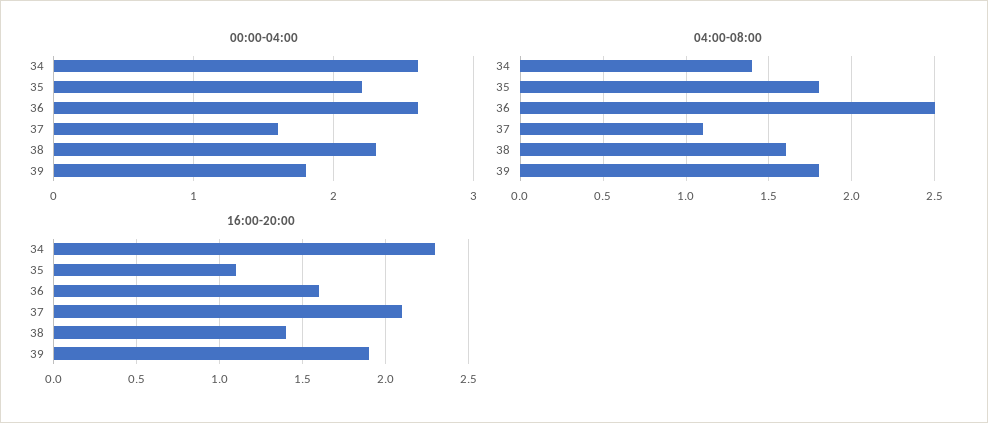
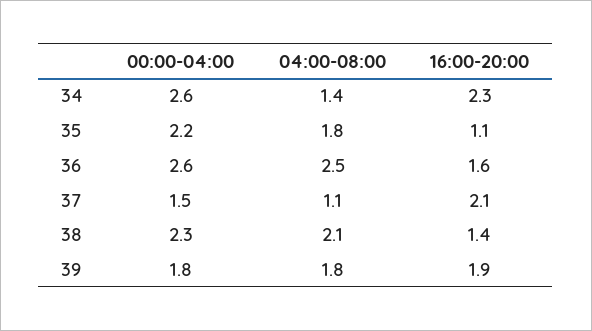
  {
    "00:00-04:00": {
      "34": 2.6,
      "35": 2.2,
      "36": 2.6,
-     "37": 1.6,
+     "37": 1.5,
      "38": 2.3,
      "39": 1.8
    },
    "04:00-08:00": {
      "34": 1.4,
      "35": 1.8,
      "36": 2.5,
      "37": 1.1,
-     "38": 1.6,
+     "38": 2.1,
      "39": 1.8
    },
    "16:00-20:00": {
      "34": 2.3,
      "35": 1.1,
      "36": 1.6,
      "37": 2.1,
      "38": 1.4,
      "39": 1.9
    }
  }

